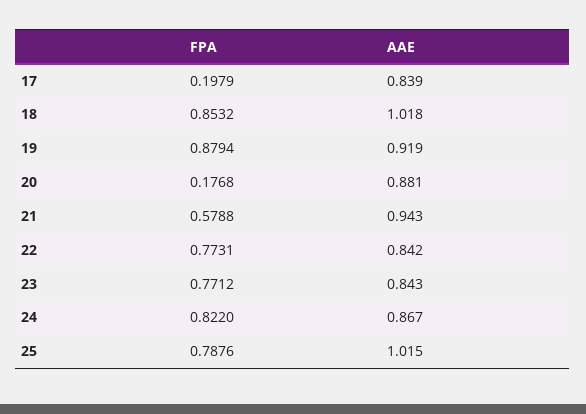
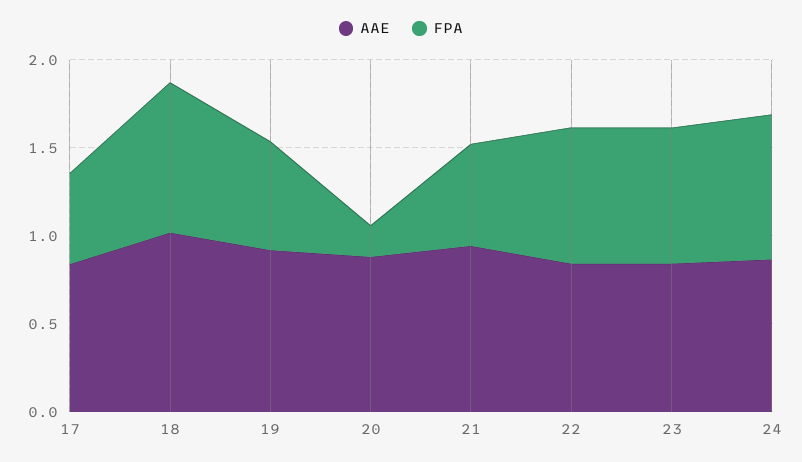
  {
    "FPA": {
-     "17": 0.1979,
+     "17": 0.5,
      "18": 0.8532,
-     "19": 0.8794,
+     "19": 0.6,
      "20": 0.1768,
      "21": 0.5788,
      "22": 0.7731,
      "23": 0.7712,
-     "24": 0.822,
+     "24": 0.822
-     "25": 0.7876
    },
    "AAE": {
      "17": 0.839,
      "18": 1.018,
      "19": 0.919,
      "20": 0.881,
      "21": 0.943,
      "22": 0.842,
      "23": 0.843,
-     "24": 0.867,
+     "24": 0.867
-     "25": 1.015
    }
  }

